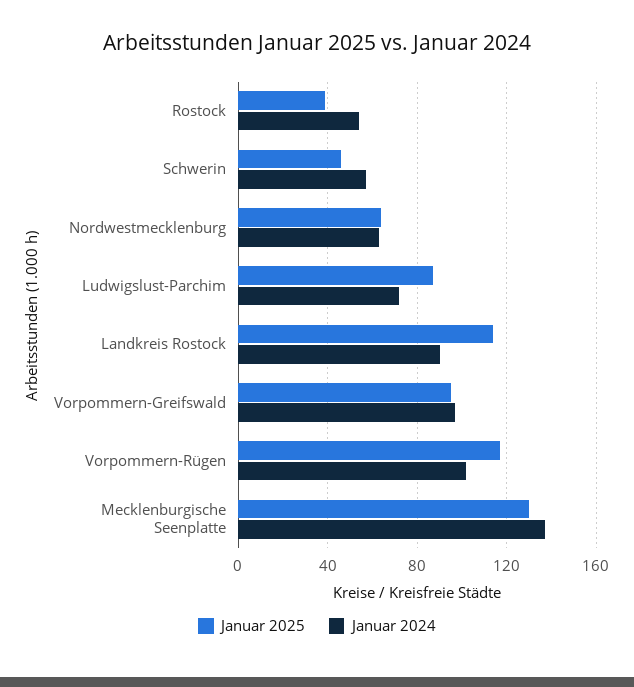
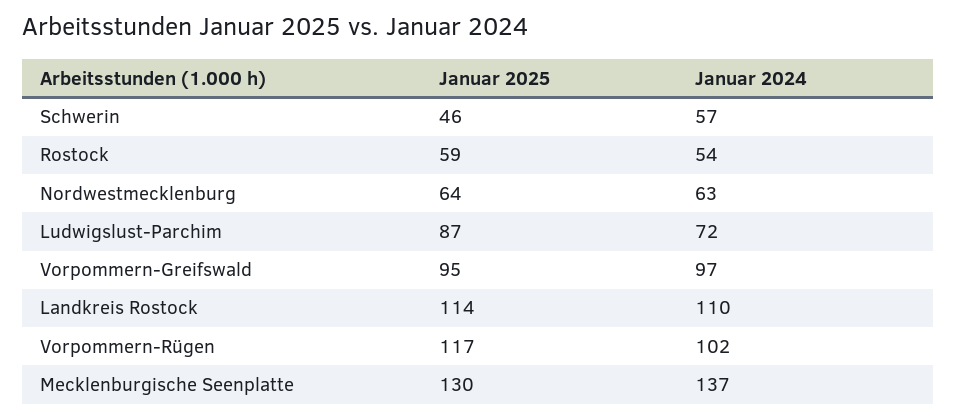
  {
    "Januar 2025": {
-     "Rostock": 40,
+     "Rostock": 59,
      "Schwerin": 46,
      "Nordwestmecklenburg": 64,
      "Ludwigslust-Parchim": 87,
      "Landkreis Rostock": 114,
      "Vorpommern-Greifswald": 95,
      "Vorpommern-Rügen": 117,
      "Mecklenburgische Seenplatte": 130
    },
    "Januar 2024": {
      "Rostock": 54,
      "Schwerin": 57,
      "Nordwestmecklenburg": 63,
      "Ludwigslust-Parchim": 72,
-     "Landkreis Rostock": 90,
+     "Landkreis Rostock": 110,
      "Vorpommern-Greifswald": 97,
      "Vorpommern-Rügen": 102,
      "Mecklenburgische Seenplatte": 137
    }
  }

